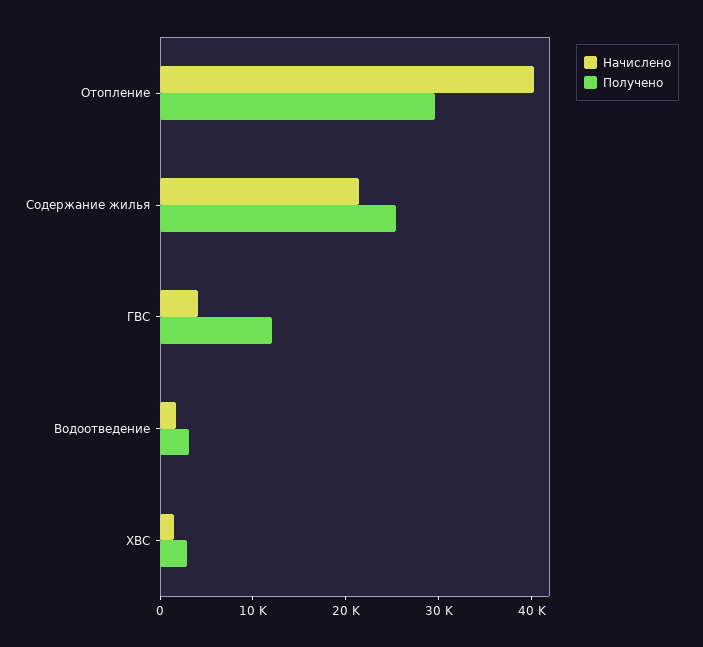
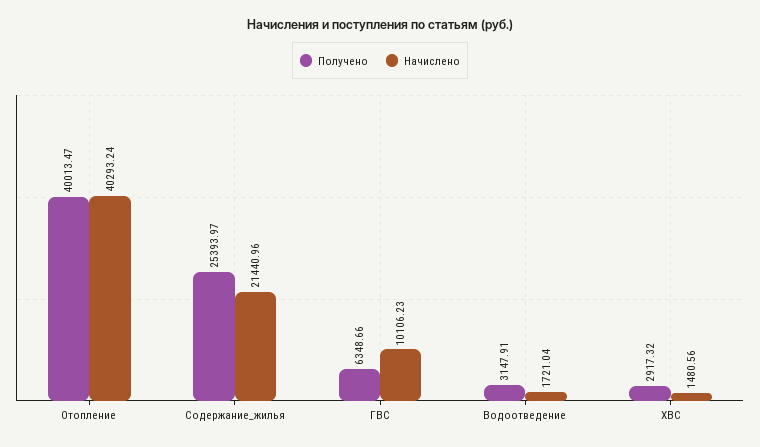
  {
    "Начислено": {
      "Отопление": 40293.24,
      "Содержание жилья": 21440.96,
-     "ГВС": 4000,
+     "ГВС": 10106.23,
      "Водоотведение": 1721.04,
      "ХВС": 1480.56
    },
    "Получено": {
-     "Отопление": 30000,
+     "Отопление": 40013.47,
      "Содержание жилья": 25393.97,
-     "ГВС": 12000,
+     "ГВС": 6348.66,
      "Водоотведение": 3147.91,
      "ХВС": 2917.32
    }
  }

